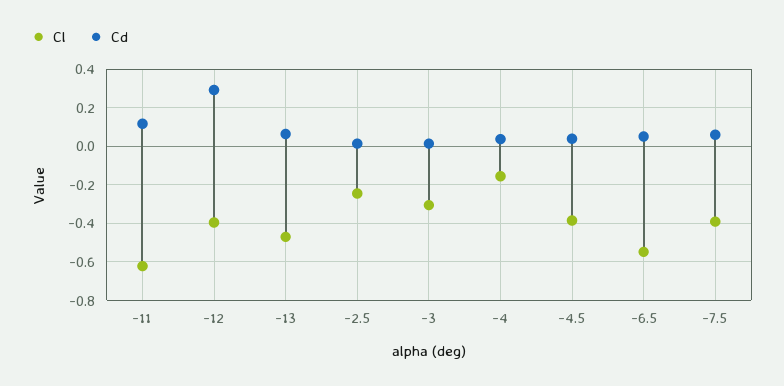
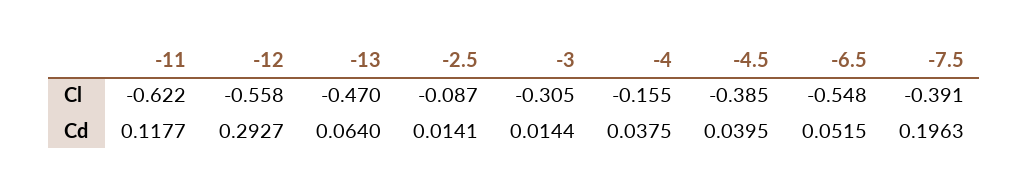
  {
    "Cl": {
      "-11": -0.622,
-     "-12": -0.4,
+     "-12": -0.558,
      "-13": -0.47,
-     "-2.5": -0.25,
+     "-2.5": -0.087,
      "-3": -0.305,
      "-4": -0.155,
      "-4.5": -0.385,
      "-6.5": -0.548,
      "-7.5": -0.391
    },
    "Cd": {
      "-11": 0.1177,
      "-12": 0.2927,
      "-13": 0.064,
      "-2.5": 0.0141,
      "-3": 0.0144,
      "-4": 0.0375,
      "-4.5": 0.0395,
      "-6.5": 0.0515,
-     "-7.5": 0.05
+     "-7.5": 0.1963
    }
  }

